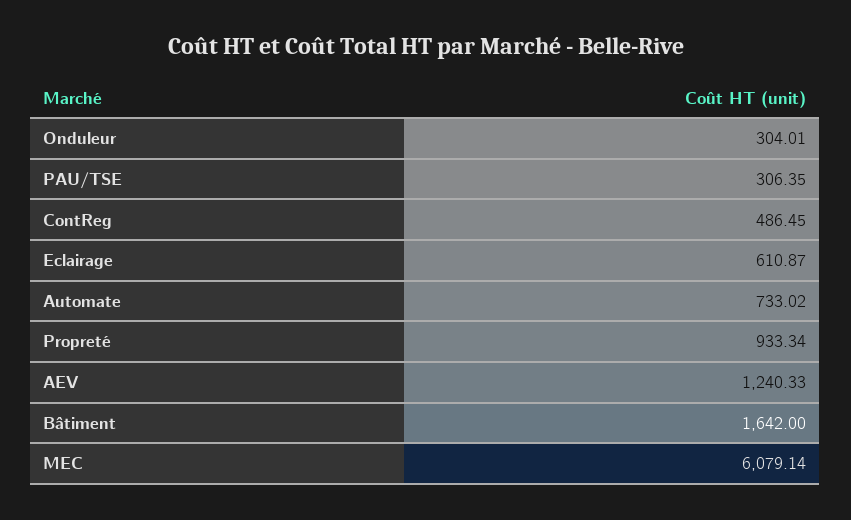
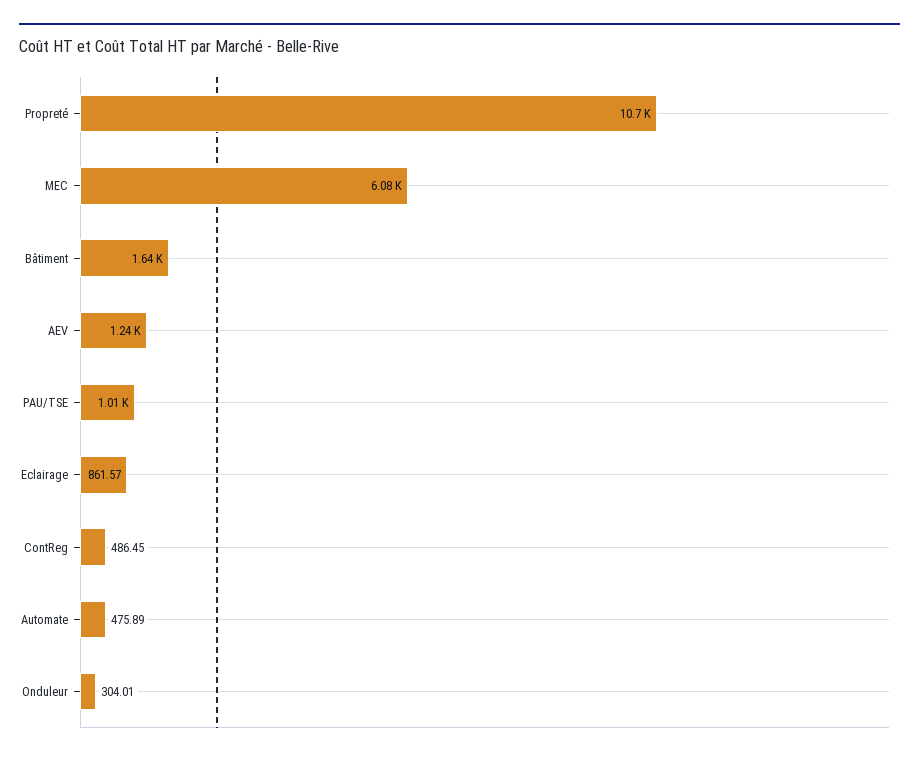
  {
    "Onduleur": 304.01,
-   "PAU/TSE": 306.35,
+   "PAU/TSE": 1010,
    "ContReg": 486.45,
-   "Eclairage": 610.87,
+   "Eclairage": 861.57,
-   "Automate": 733.02,
+   "Automate": 475.89,
-   "Propreté": 933.34,
+   "Propreté": 10700,
    "AEV": 1240.33,
    "Bâtiment": 1642,
    "MEC": 6079.14
  }

